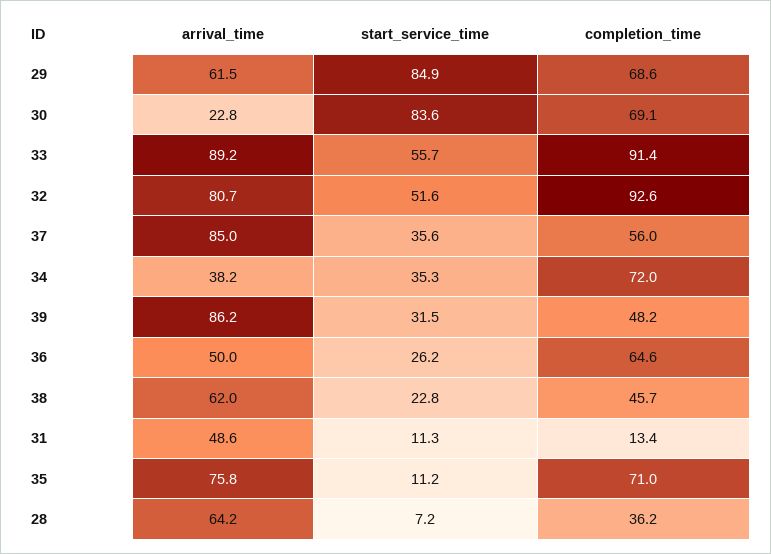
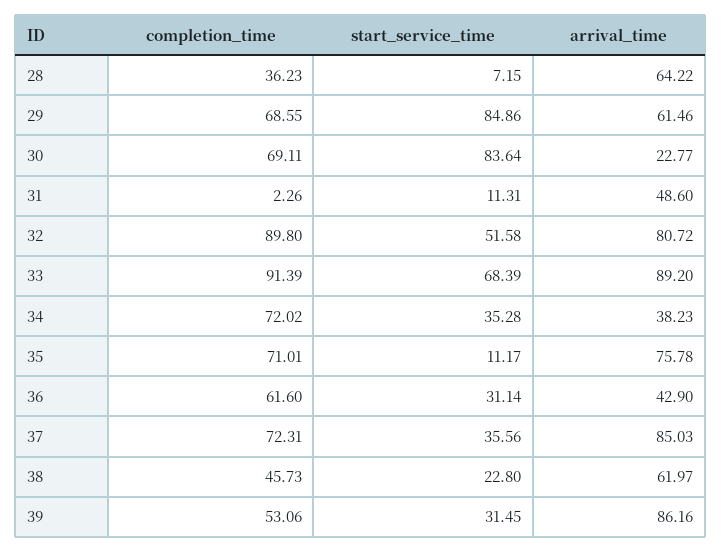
  {
    "arrival_time": {
      "29": 61.46,
      "30": 22.77,
      "33": 89.2,
      "32": 80.72,
      "37": 85.03,
      "34": 38.23,
      "39": 86.16,
-     "36": 50,
+     "36": 42.9,
      "38": 61.97,
      "31": 48.6,
      "35": 75.78,
      "28": 64.22
    },
    "start_service_time": {
      "29": 84.86,
      "30": 83.64,
-     "33": 55.7,
+     "33": 68.39,
      "32": 51.58,
      "37": 35.56,
      "34": 35.28,
      "39": 31.45,
-     "36": 26.2,
+     "36": 31.14,
      "38": 22.8,
      "31": 11.31,
      "35": 11.17,
      "28": 7.15
    },
    "completion_time": {
      "29": 68.55,
      "30": 69.11,
      "33": 91.39,
-     "32": 92.6,
+     "32": 89.8,
-     "37": 56,
+     "37": 72.31,
      "34": 72.02,
-     "39": 48.2,
+     "39": 53.06,
-     "36": 64.6,
+     "36": 61.6,
      "38": 45.73,
-     "31": 13.4,
+     "31": 2.26,
      "35": 71.01,
      "28": 36.23
    }
  }

